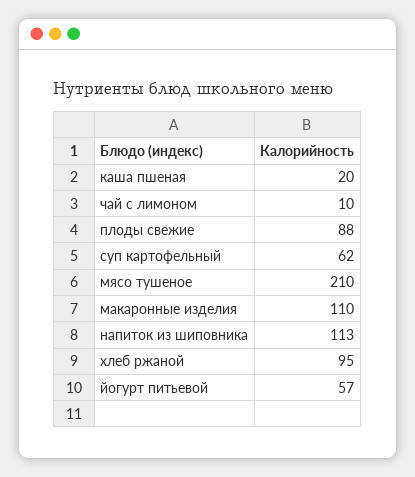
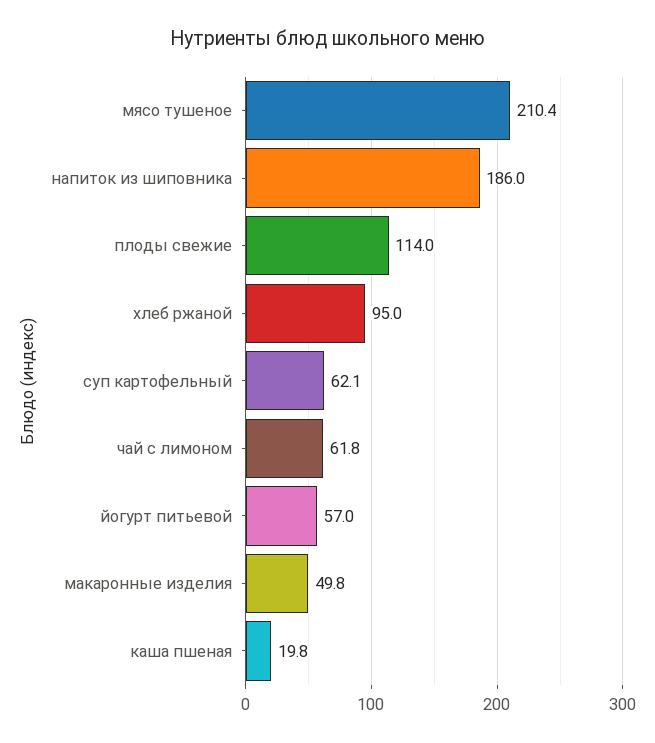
  {
    "каша пшеная": 19.8,
-   "чай с лимоном": 10,
+   "чай с лимоном": 61.8,
-   "плоды свежие": 88,
+   "плоды свежие": 114,
    "суп картофельный": 62.1,
    "мясо тушеное": 210.4,
-   "макаронные изделия": 110,
+   "макаронные изделия": 49.8,
-   "напиток из шиповника": 113,
+   "напиток из шиповника": 186,
    "хлеб ржаной": 95,
    "йогурт питьевой": 57
  }

